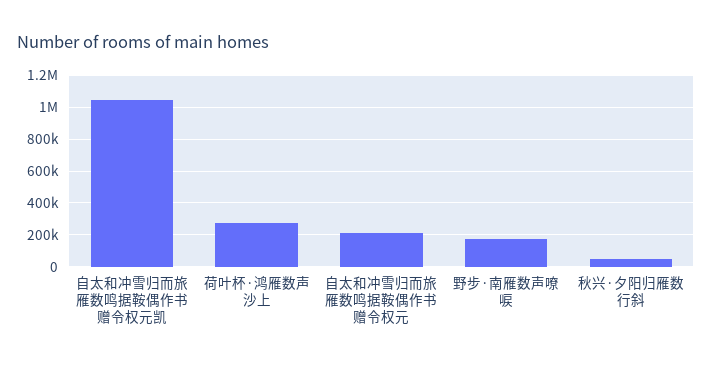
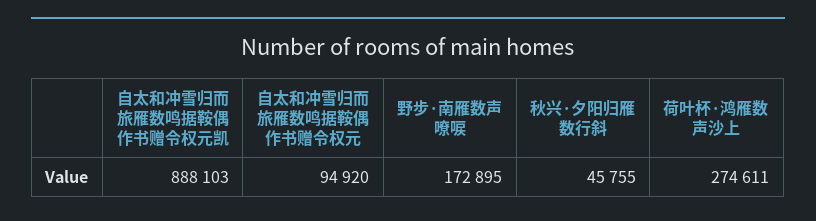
  {
-   "自太和冲雪归而旅雁数鸣据鞍偶作书赠令权元凯": 1050000,
+   "自太和冲雪归而旅雁数鸣据鞍偶作书赠令权元凯": 888103,
    "荷叶杯·鸿雁数声沙上": 274611,
-   "自太和冲雪归而旅雁数鸣据鞍偶作书赠令权元": 200000,
+   "自太和冲雪归而旅雁数鸣据鞍偶作书赠令权元": 94920,
    "野步·南雁数声嘹唳": 172895,
    "秋兴·夕阳归雁数行斜": 45755
  }

